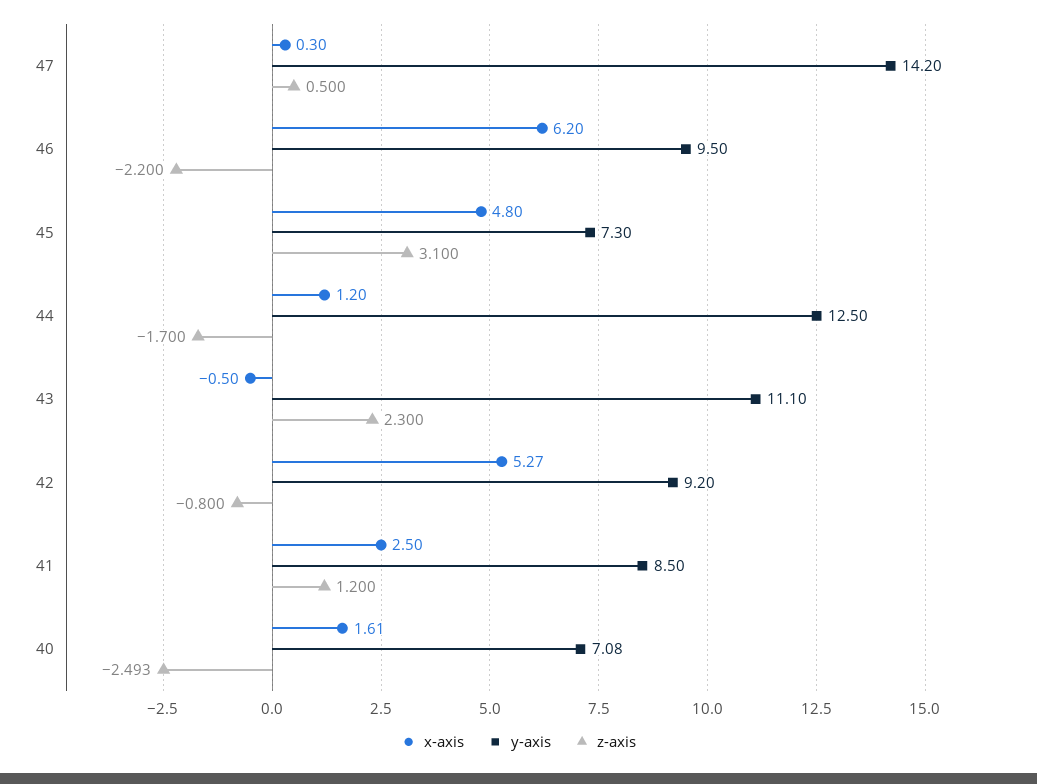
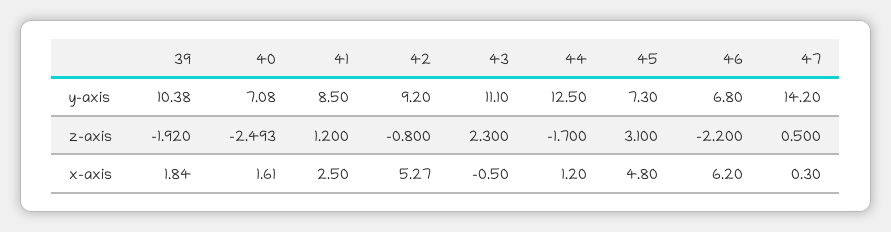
  {
    "x-axis": {
      "47": 0.3,
      "46": 6.2,
      "45": 4.8,
      "44": 1.2,
      "43": -0.5,
      "42": 5.27,
      "41": 2.5,
-     "40": 1.61
+     "40": 1.61,
+     "39": 1.84
    },
    "y-axis": {
      "47": 14.2,
-     "46": 9.5,
+     "46": 6.8,
      "45": 7.3,
      "44": 12.5,
      "43": 11.1,
      "42": 9.2,
      "41": 8.5,
-     "40": 7.08
+     "40": 7.08,
+     "39": 10.38
    },
    "z-axis": {
      "47": 0.5,
      "46": -2.2,
      "45": 3.1,
      "44": -1.7,
      "43": 2.3,
      "42": -0.8,
      "41": 1.2,
-     "40": -2.493
+     "40": -2.493,
+     "39": -1.92
    }
  }

